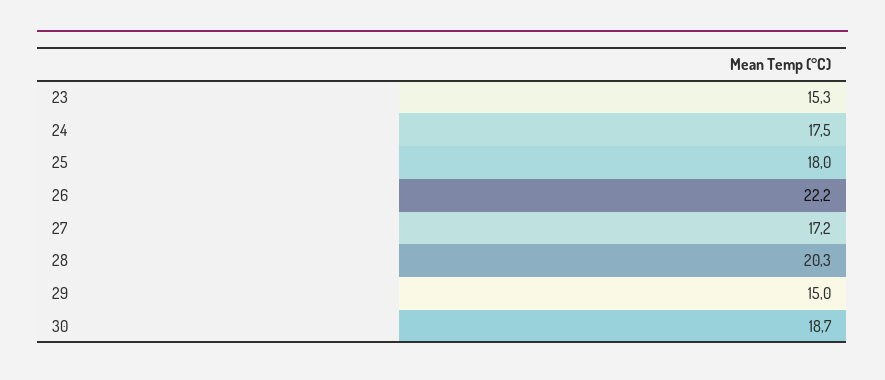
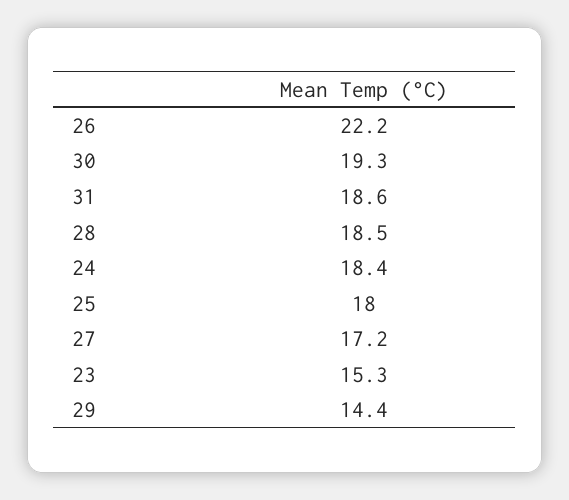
  {
    "23": 15.3,
-   "24": 17.5,
+   "24": 18.4,
    "25": 18,
    "26": 22.2,
    "27": 17.2,
-   "28": 20.3,
+   "28": 18.5,
-   "29": 15,
+   "29": 14.4,
-   "30": 18.7
+   "30": 19.3,
+   "31": 18.6
  }

